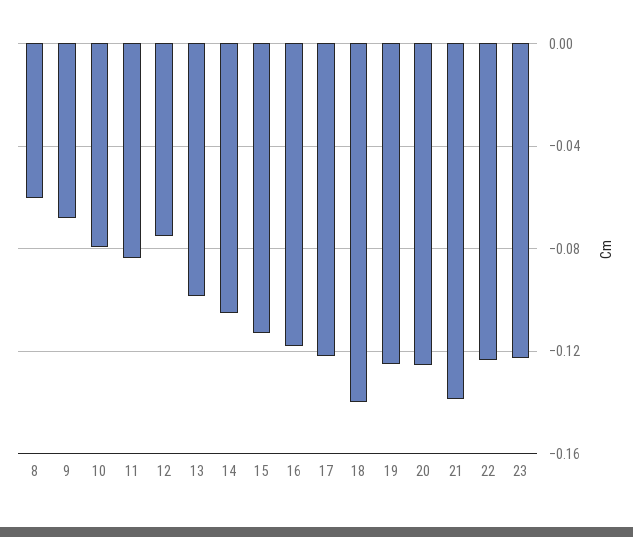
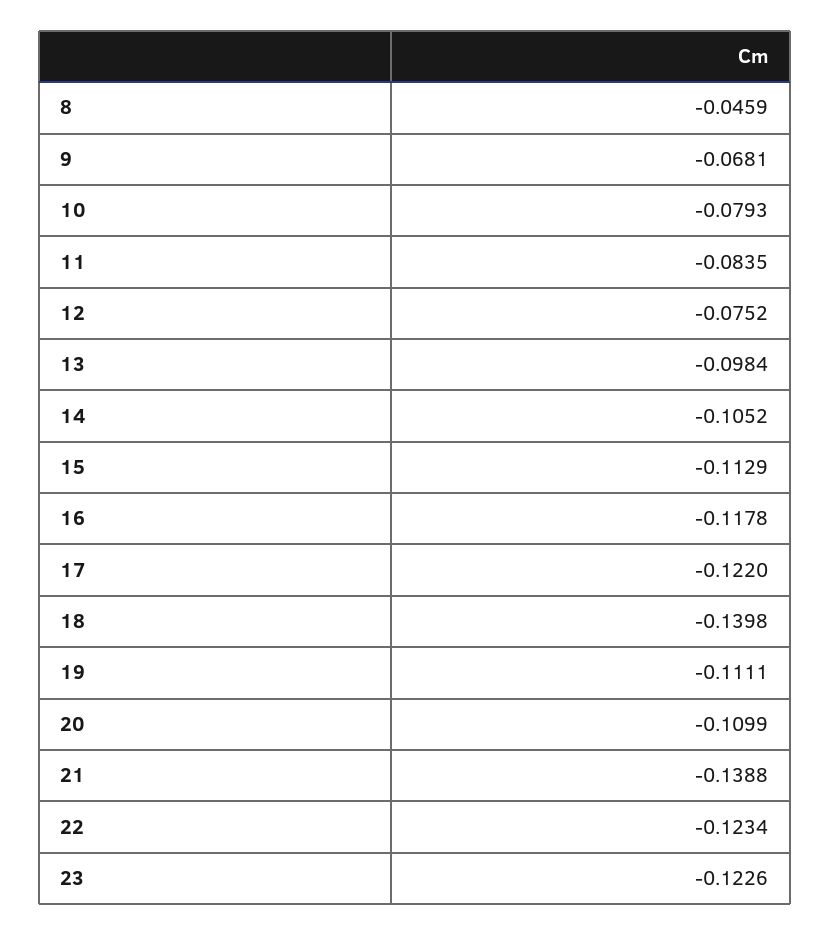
  {
-   "8": -0.06,
+   "8": -0.0459,
    "9": -0.0681,
    "10": -0.0793,
    "11": -0.0835,
    "12": -0.0752,
    "13": -0.0984,
    "14": -0.1052,
    "15": -0.1129,
    "16": -0.1178,
    "17": -0.122,
    "18": -0.1398,
-   "19": -0.125,
+   "19": -0.1111,
-   "20": -0.125,
+   "20": -0.1099,
    "21": -0.1388,
    "22": -0.1234,
    "23": -0.1226
  }

